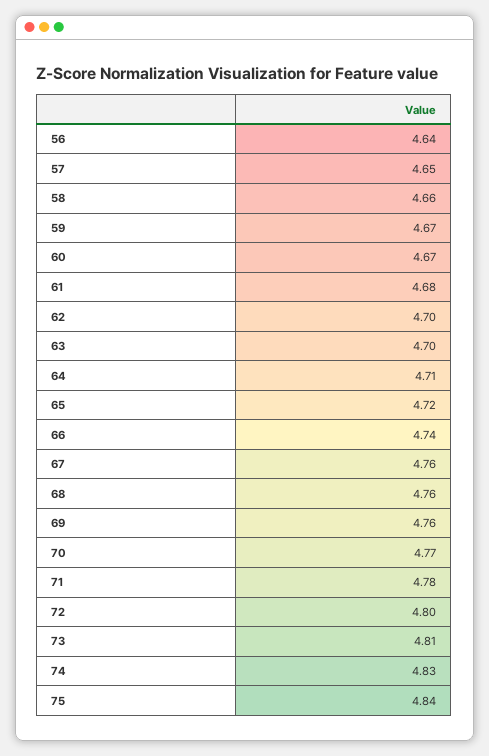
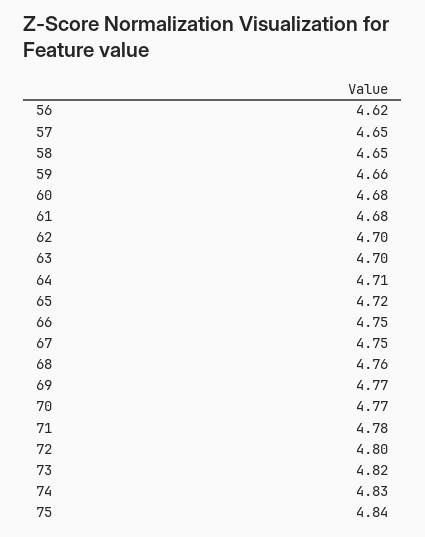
  {
-   "56": 4.64,
+   "56": 4.62,
    "57": 4.65,
-   "58": 4.66,
+   "58": 4.65,
-   "59": 4.67,
+   "59": 4.66,
-   "60": 4.67,
+   "60": 4.68,
    "61": 4.68,
    "62": 4.7,
    "63": 4.7,
    "64": 4.71,
    "65": 4.72,
-   "66": 4.74,
+   "66": 4.75,
-   "67": 4.76,
+   "67": 4.75,
    "68": 4.76,
-   "69": 4.76,
+   "69": 4.77,
    "70": 4.77,
    "71": 4.78,
    "72": 4.8,
-   "73": 4.81,
+   "73": 4.82,
    "74": 4.83,
    "75": 4.84
  }

